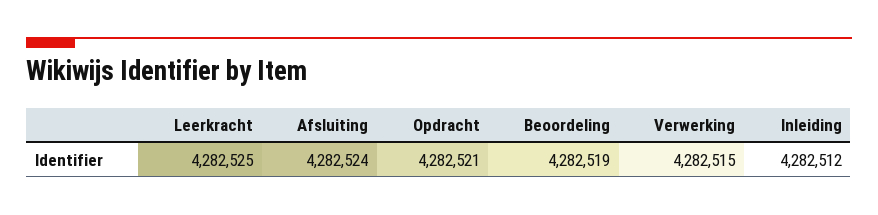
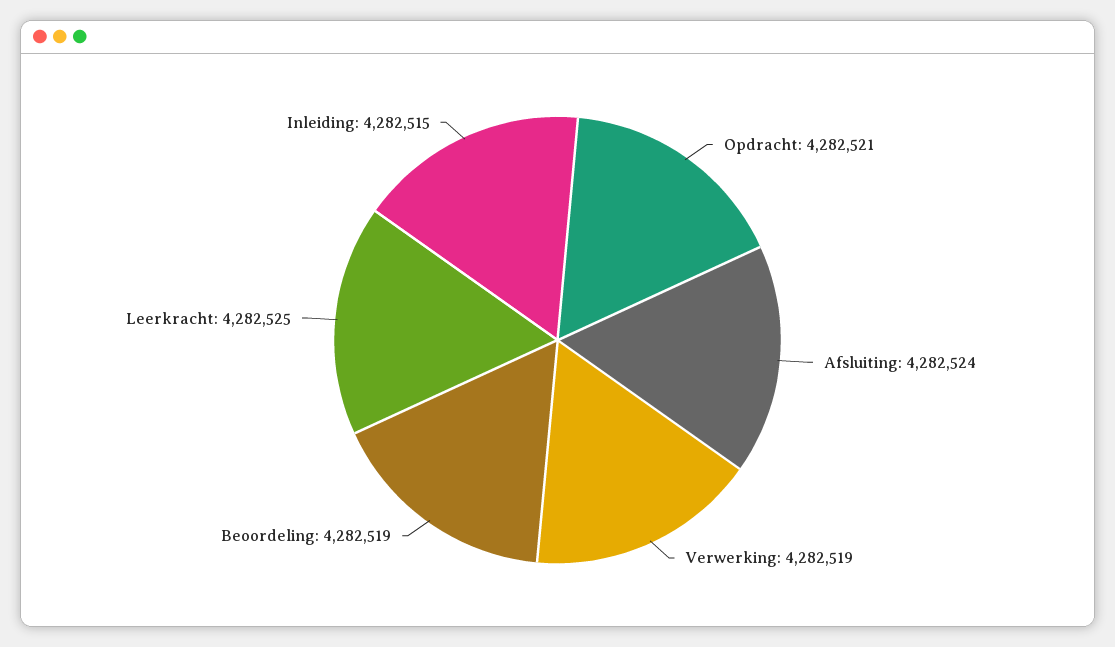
  {
    "Leerkracht": 4282525,
    "Afsluiting": 4282524,
    "Opdracht": 4282521,
    "Beoordeling": 4282519,
-   "Verwerking": 4282515,
+   "Verwerking": 4282519,
-   "Inleiding": 4282512
+   "Inleiding": 4282515
  }

